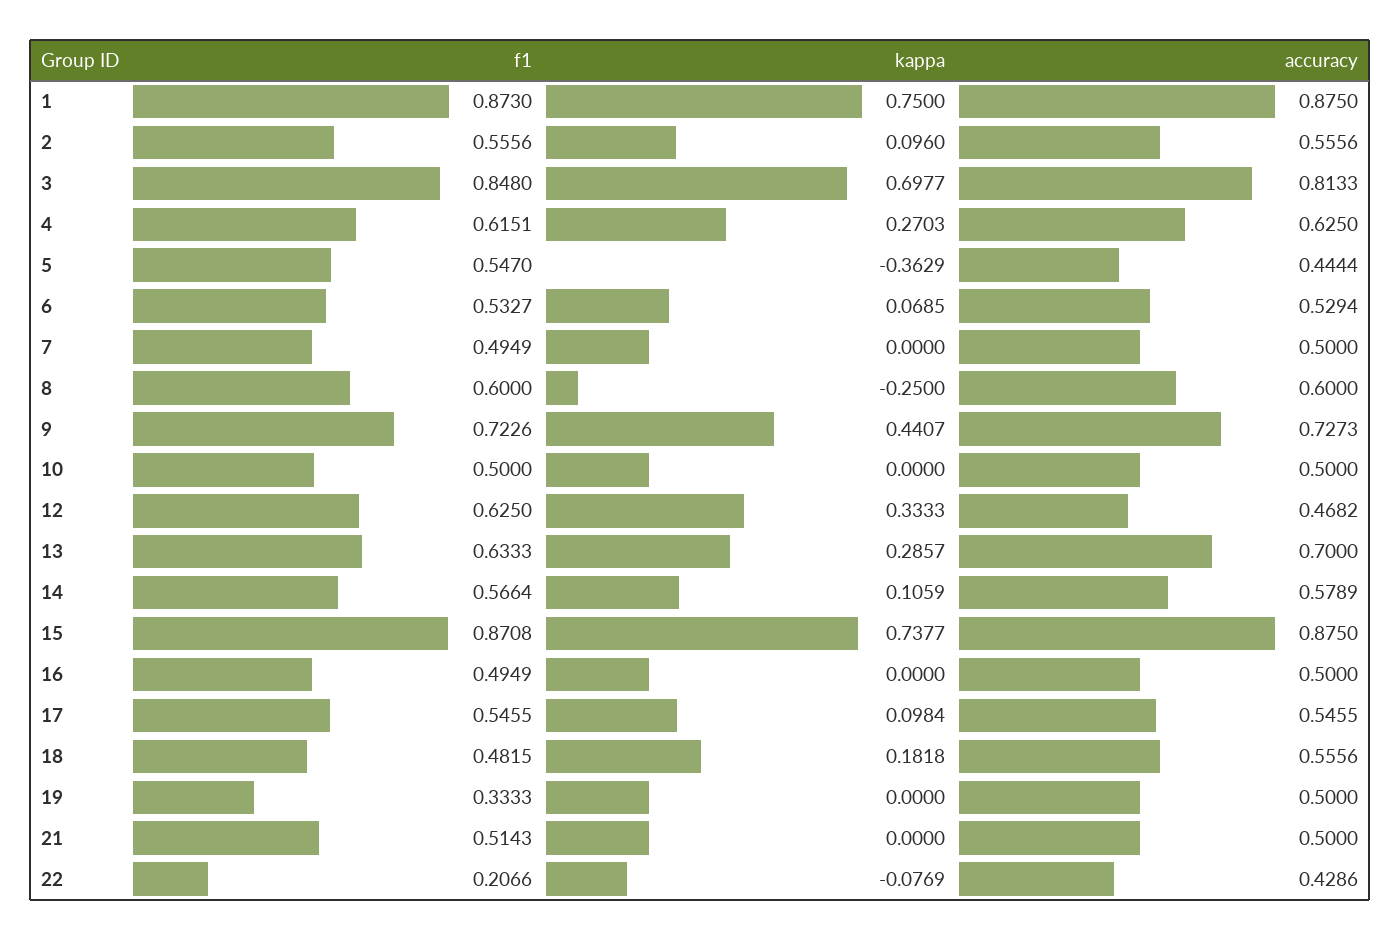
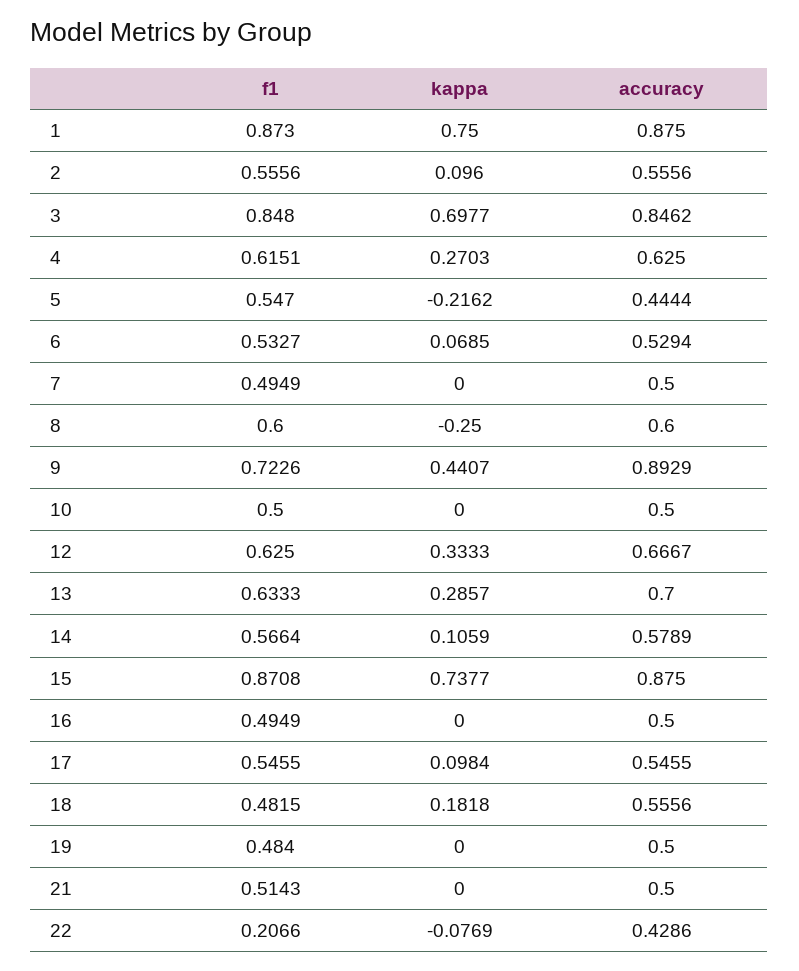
  {
    "f1": {
      "1": 0.873,
      "2": 0.5556,
      "3": 0.848,
      "4": 0.6151,
      "5": 0.547,
      "6": 0.5327,
      "7": 0.4949,
      "8": 0.6,
      "9": 0.7226,
      "10": 0.5,
      "12": 0.625,
      "13": 0.6333,
      "14": 0.5664,
      "15": 0.8708,
      "16": 0.4949,
      "17": 0.5455,
      "18": 0.4815,
-     "19": 0.3333,
+     "19": 0.484,
      "21": 0.5143,
      "22": 0.2066
    },
    "kappa": {
      "1": 0.75,
      "2": 0.096,
      "3": 0.6977,
      "4": 0.2703,
-     "5": -0.3629,
+     "5": -0.2162,
      "6": 0.0685,
      "7": 0,
      "8": -0.25,
      "9": 0.4407,
      "10": 0,
      "12": 0.3333,
      "13": 0.2857,
      "14": 0.1059,
      "15": 0.7377,
      "16": 0,
      "17": 0.0984,
      "18": 0.1818,
      "19": 0,
      "21": 0,
      "22": -0.0769
    },
    "accuracy": {
      "1": 0.875,
      "2": 0.5556,
-     "3": 0.8133,
+     "3": 0.8462,
      "4": 0.625,
      "5": 0.4444,
      "6": 0.5294,
      "7": 0.5,
      "8": 0.6,
-     "9": 0.7273,
+     "9": 0.8929,
      "10": 0.5,
-     "12": 0.4682,
+     "12": 0.6667,
      "13": 0.7,
      "14": 0.5789,
      "15": 0.875,
      "16": 0.5,
      "17": 0.5455,
      "18": 0.5556,
      "19": 0.5,
      "21": 0.5,
      "22": 0.4286
    }
  }

